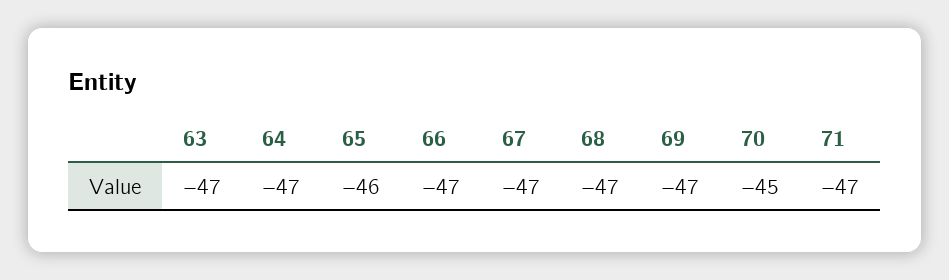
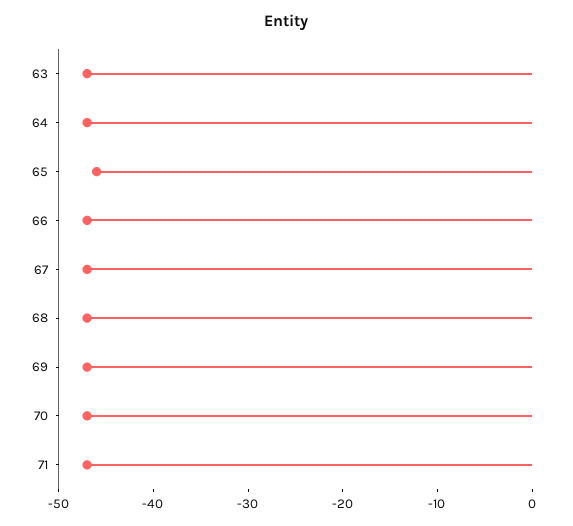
  {
    "63": -47,
    "64": -47,
    "65": -46,
    "66": -47,
    "67": -47,
    "68": -47,
    "69": -47,
-   "70": -45,
+   "70": -47,
    "71": -47
  }

